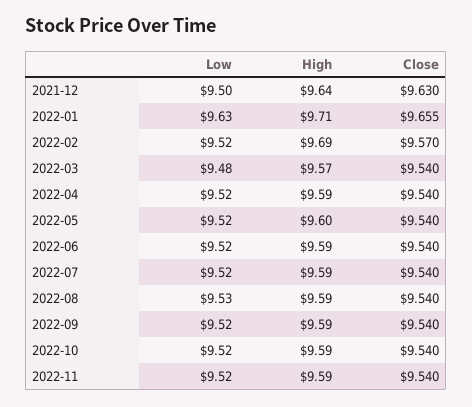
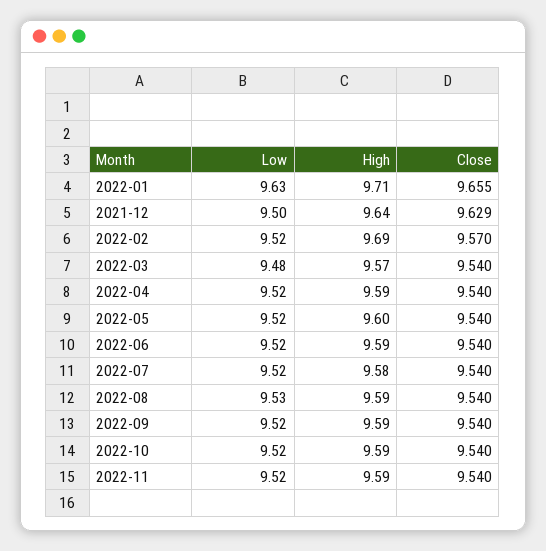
  {
    "Low": {
      "2021-12": 9.5,
      "2022-01": 9.63,
      "2022-02": 9.52,
      "2022-03": 9.48,
      "2022-04": 9.52,
      "2022-05": 9.52,
      "2022-06": 9.52,
      "2022-07": 9.52,
      "2022-08": 9.53,
      "2022-09": 9.52,
      "2022-10": 9.52,
      "2022-11": 9.52
    },
    "High": {
      "2021-12": 9.64,
      "2022-01": 9.71,
      "2022-02": 9.69,
      "2022-03": 9.57,
      "2022-04": 9.59,
      "2022-05": 9.6,
      "2022-06": 9.59,
-     "2022-07": 9.59,
+     "2022-07": 9.58,
      "2022-08": 9.59,
      "2022-09": 9.59,
      "2022-10": 9.59,
      "2022-11": 9.59
    },
    "Close": {
-     "2021-12": 9.63,
+     "2021-12": 9.629,
      "2022-01": 9.655,
      "2022-02": 9.57,
      "2022-03": 9.54,
      "2022-04": 9.54,
      "2022-05": 9.54,
      "2022-06": 9.54,
      "2022-07": 9.54,
      "2022-08": 9.54,
      "2022-09": 9.54,
      "2022-10": 9.54,
      "2022-11": 9.54
    }
  }

